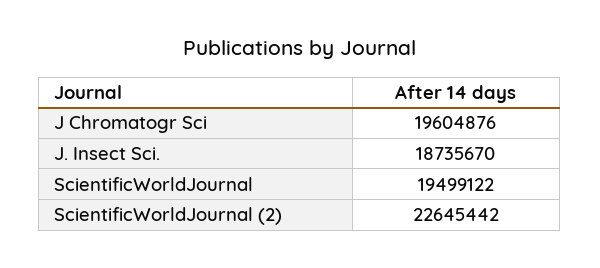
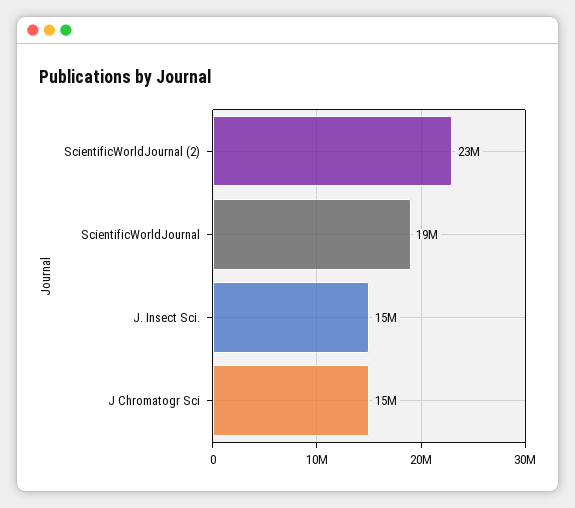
  {
-   "J Chromatogr Sci": 19604876,
+   "J Chromatogr Sci": 15000000,
-   "J. Insect Sci.": 18735670,
+   "J. Insect Sci.": 15000000,
    "ScientificWorldJournal": 19499122,
    "ScientificWorldJournal (2)": 22645442
  }

